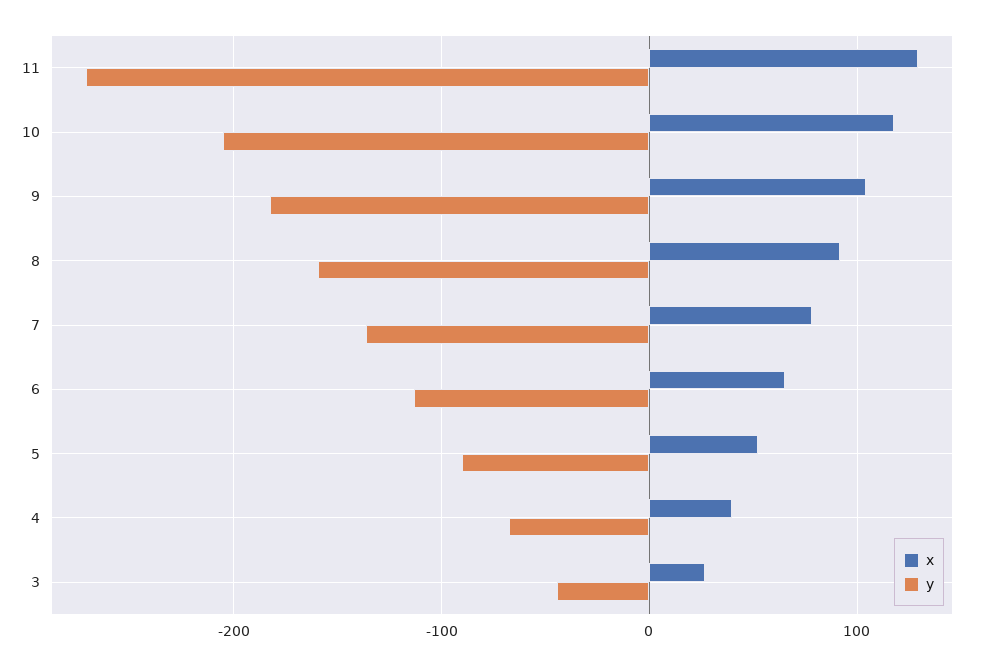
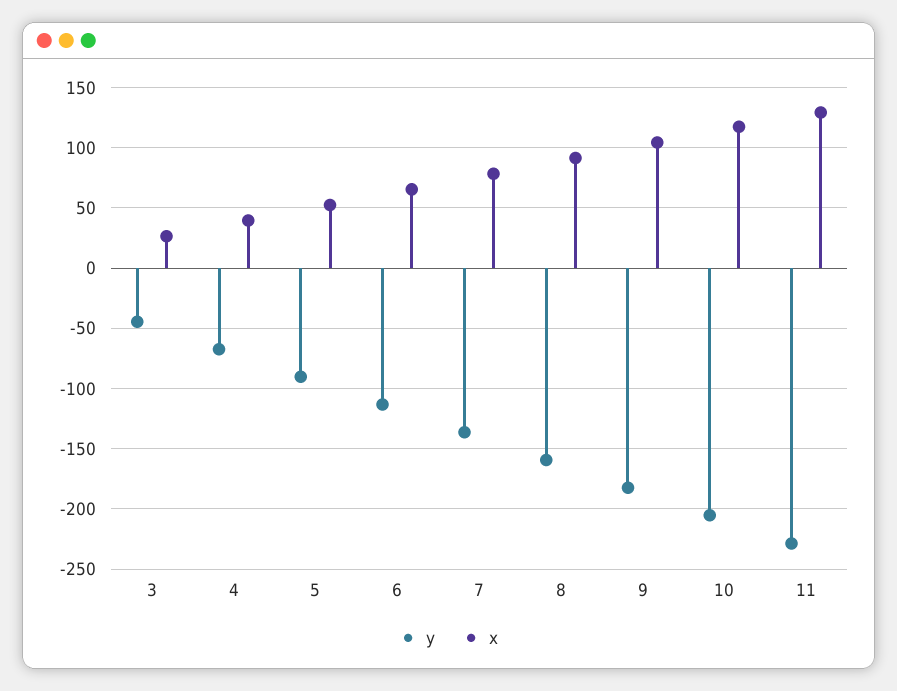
  {
    "x": {
      "11": 130,
      "10": 115,
      "9": 105,
      "8": 90,
      "7": 80,
      "6": 65,
      "5": 50,
      "4": 40,
      "3": 25
    },
    "y": {
-     "11": -270,
+     "11": -230,
      "10": -205,
      "9": -180,
      "8": -160,
      "7": -135,
      "6": -115,
      "5": -90,
      "4": -65,
      "3": -45
    }
  }

